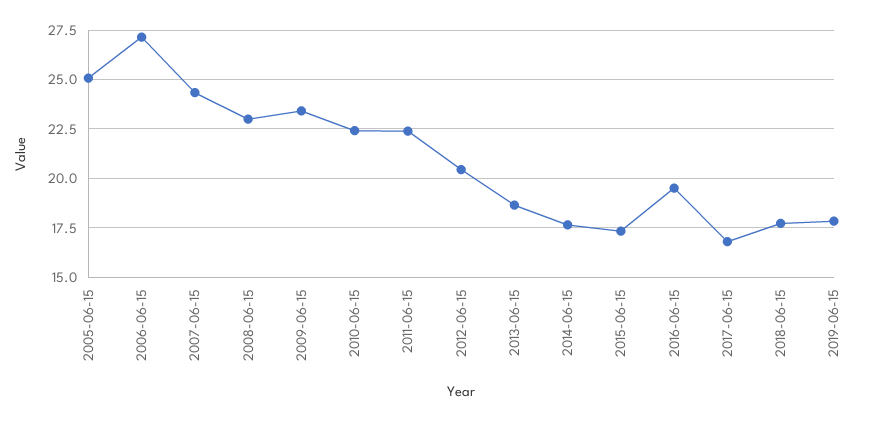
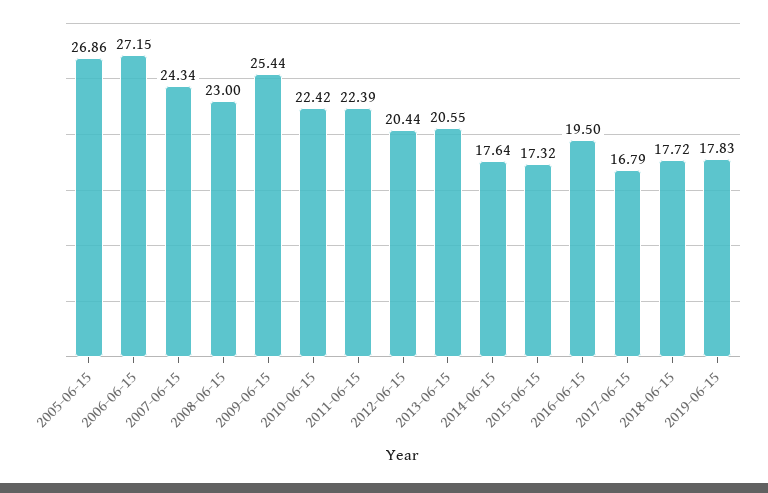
  {
-   "2005-06-15": 25,
+   "2005-06-15": 26.86,
    "2006-06-15": 27.15,
    "2007-06-15": 24.34,
    "2008-06-15": 23,
-   "2009-06-15": 23.5,
+   "2009-06-15": 25.44,
    "2010-06-15": 22.42,
    "2011-06-15": 22.39,
    "2012-06-15": 20.44,
-   "2013-06-15": 18.5,
+   "2013-06-15": 20.55,
    "2014-06-15": 17.64,
    "2015-06-15": 17.32,
    "2016-06-15": 19.5,
    "2017-06-15": 16.79,
    "2018-06-15": 17.72,
    "2019-06-15": 17.83
  }

